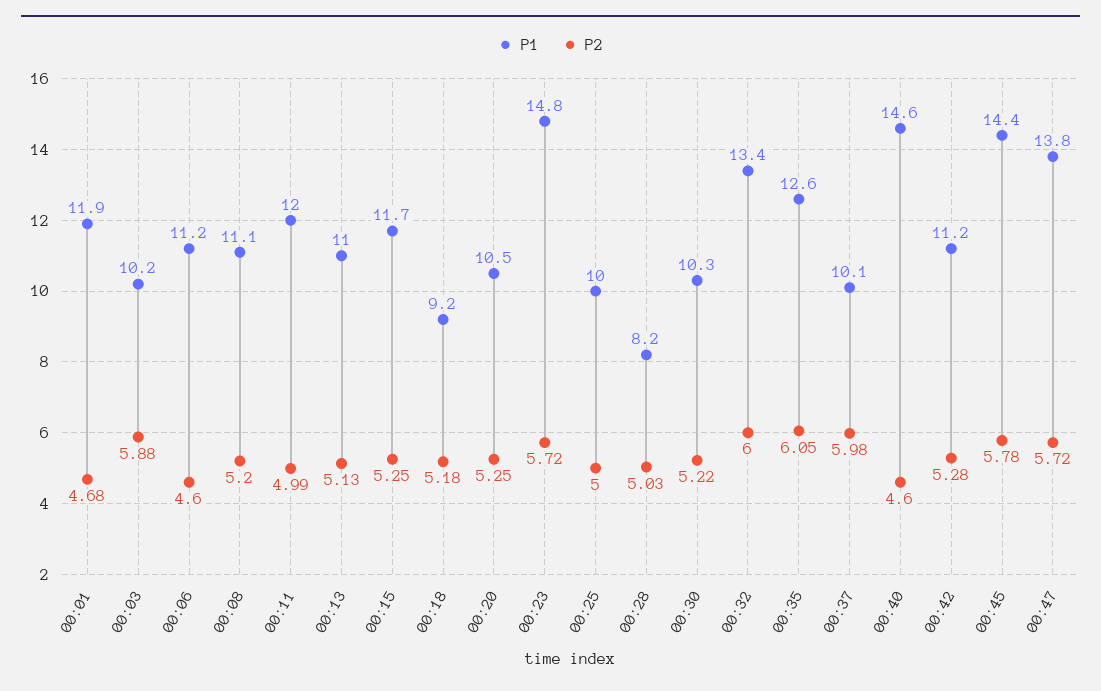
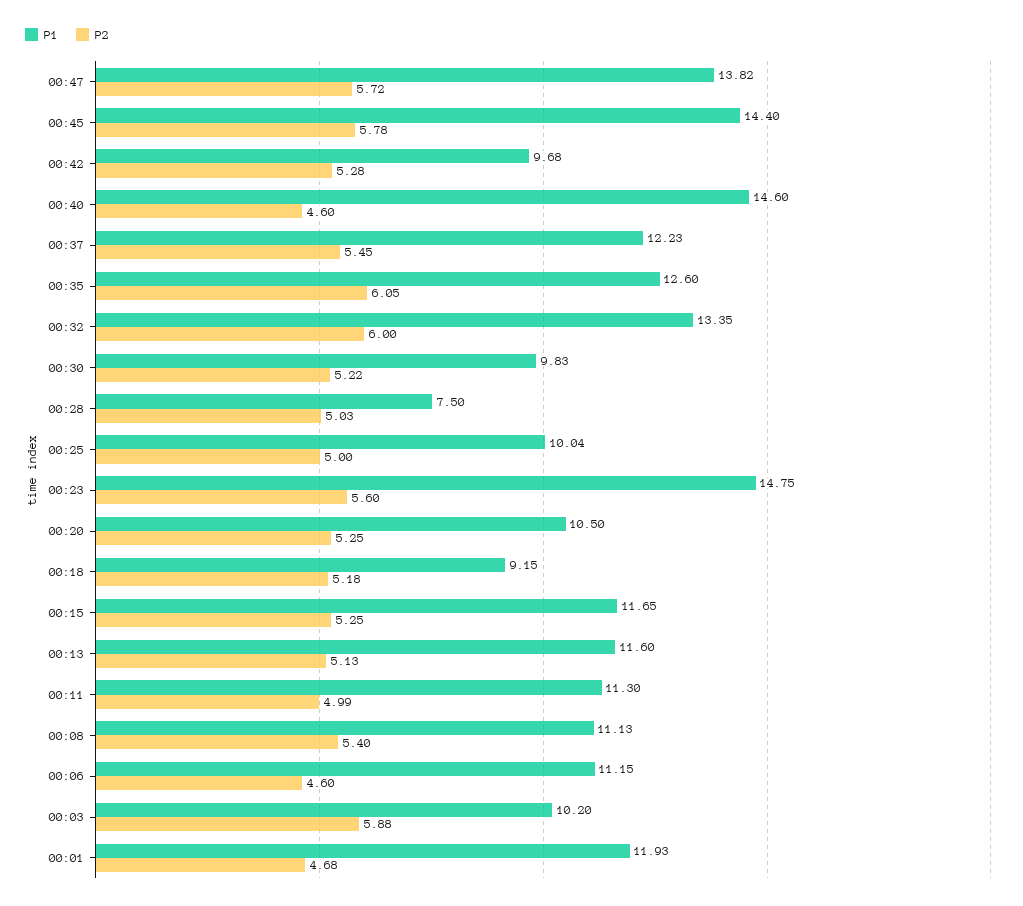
  {
    "P1": {
      "00:01": 11.93,
      "00:03": 10.2,
      "00:06": 11.15,
      "00:08": 11.13,
-     "00:11": 12,
+     "00:11": 11.3,
-     "00:13": 11,
+     "00:13": 11.6,
      "00:15": 11.65,
      "00:18": 9.15,
      "00:20": 10.5,
      "00:23": 14.75,
      "00:25": 10.04,
-     "00:28": 8.2,
+     "00:28": 7.5,
-     "00:30": 10.3,
+     "00:30": 9.83,
      "00:32": 13.35,
      "00:35": 12.6,
-     "00:37": 10.1,
+     "00:37": 12.23,
      "00:40": 14.6,
-     "00:42": 11.2,
+     "00:42": 9.68,
      "00:45": 14.4,
      "00:47": 13.82
    },
    "P2": {
      "00:01": 4.68,
      "00:03": 5.88,
      "00:06": 4.6,
-     "00:08": 5.2,
+     "00:08": 5.4,
      "00:11": 4.99,
      "00:13": 5.13,
      "00:15": 5.25,
      "00:18": 5.18,
      "00:20": 5.25,
-     "00:23": 5.72,
+     "00:23": 5.6,
      "00:25": 5,
      "00:28": 5.03,
      "00:30": 5.22,
      "00:32": 6,
      "00:35": 6.05,
-     "00:37": 5.98,
+     "00:37": 5.45,
      "00:40": 4.6,
      "00:42": 5.28,
      "00:45": 5.78,
      "00:47": 5.72
    }
  }

